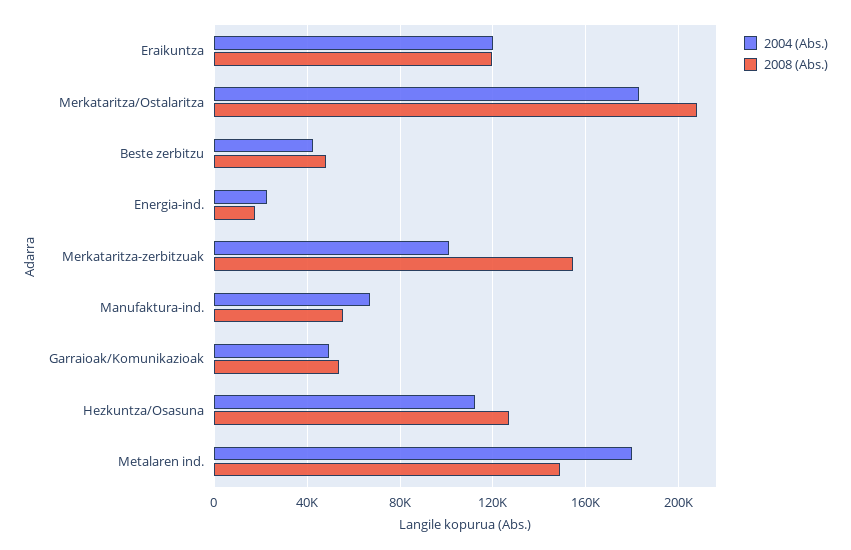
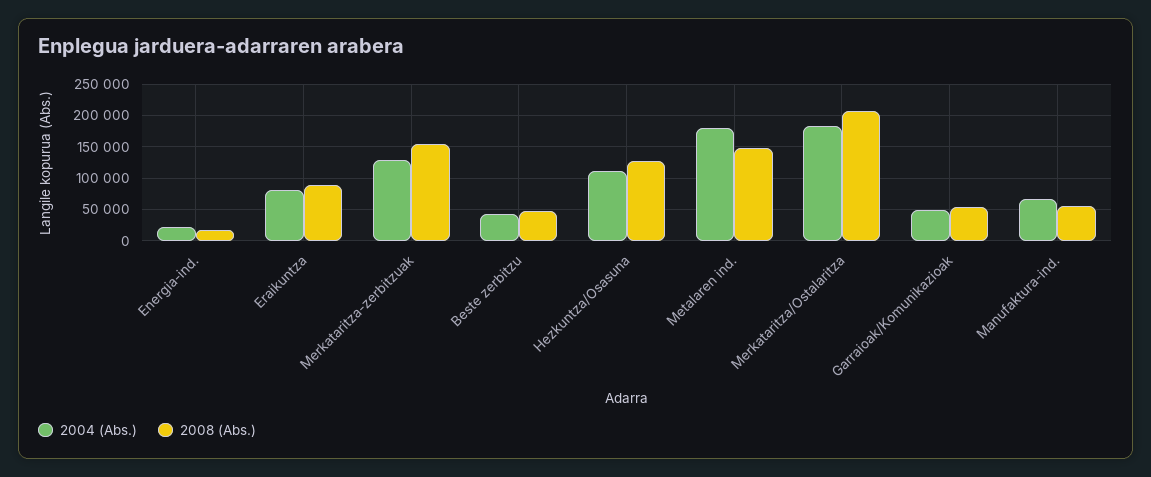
  {
    "2004 (Abs.)": {
-     "Eraikuntza": 120000,
+     "Eraikuntza": 80000,
      "Merkataritza/Ostalaritza": 185000,
      "Beste zerbitzu": 45000,
      "Energia-ind.": 25000,
-     "Merkataritza-zerbitzuak": 100000,
+     "Merkataritza-zerbitzuak": 130000,
      "Manufaktura-ind.": 65000,
      "Garraioak/Komunikazioak": 50000,
      "Hezkuntza/Osasuna": 110000,
      "Metalaren ind.": 180000
    },
    "2008 (Abs.)": {
-     "Eraikuntza": 120000,
+     "Eraikuntza": 90000,
      "Merkataritza/Ostalaritza": 210000,
      "Beste zerbitzu": 50000,
      "Energia-ind.": 15000,
      "Merkataritza-zerbitzuak": 155000,
      "Manufaktura-ind.": 55000,
      "Garraioak/Komunikazioak": 55000,
      "Hezkuntza/Osasuna": 125000,
      "Metalaren ind.": 150000
    }
  }

